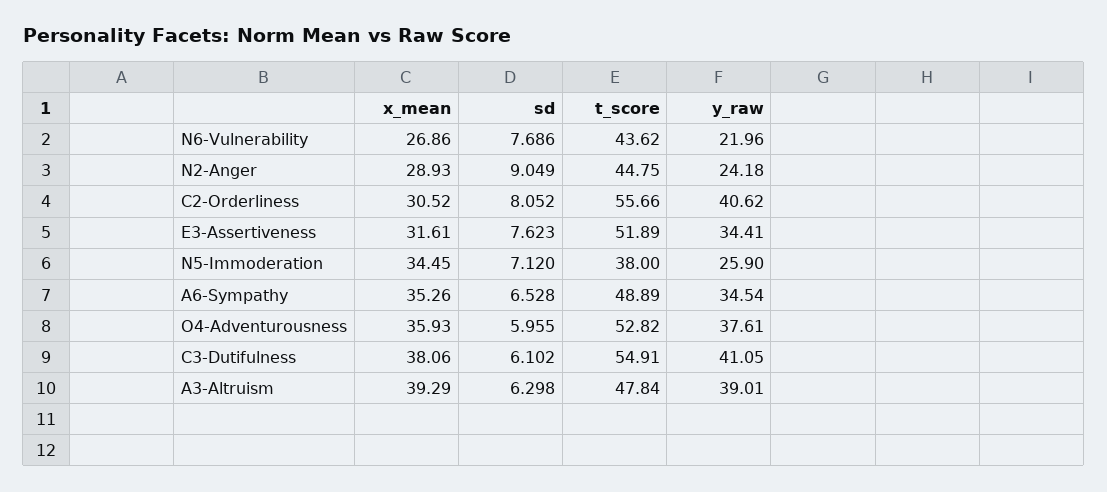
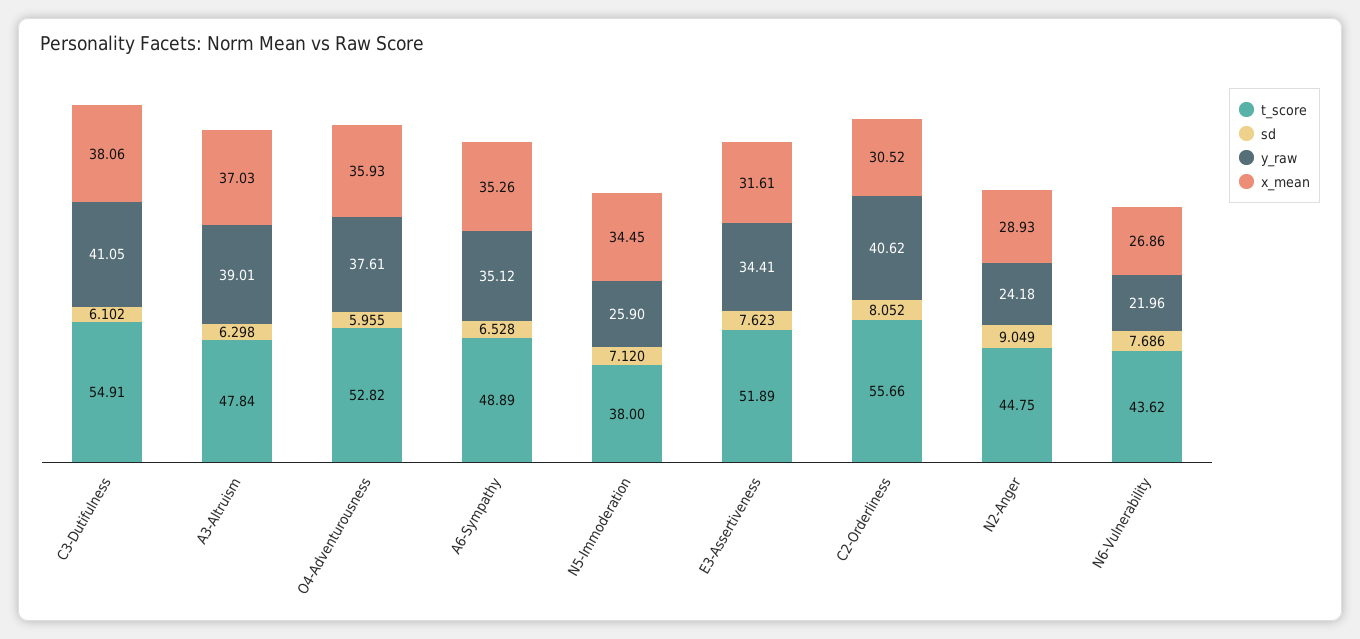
  {
    "x_mean": {
      "N6-Vulnerability": 26.86,
      "N2-Anger": 28.93,
      "C2-Orderliness": 30.52,
      "E3-Assertiveness": 31.61,
      "N5-Immoderation": 34.45,
      "A6-Sympathy": 35.26,
      "O4-Adventurousness": 35.93,
      "C3-Dutifulness": 38.06,
-     "A3-Altruism": 39.29
+     "A3-Altruism": 37.03
    },
    "sd": {
      "N6-Vulnerability": 7.686,
      "N2-Anger": 9.049,
      "C2-Orderliness": 8.052,
      "E3-Assertiveness": 7.623,
      "N5-Immoderation": 7.12,
      "A6-Sympathy": 6.528,
      "O4-Adventurousness": 5.955,
      "C3-Dutifulness": 6.102,
      "A3-Altruism": 6.298
    },
    "t_score": {
      "N6-Vulnerability": 43.62,
      "N2-Anger": 44.75,
      "C2-Orderliness": 55.66,
      "E3-Assertiveness": 51.89,
      "N5-Immoderation": 38,
      "A6-Sympathy": 48.89,
      "O4-Adventurousness": 52.82,
      "C3-Dutifulness": 54.91,
      "A3-Altruism": 47.84
    },
    "y_raw": {
      "N6-Vulnerability": 21.96,
      "N2-Anger": 24.18,
      "C2-Orderliness": 40.62,
      "E3-Assertiveness": 34.41,
      "N5-Immoderation": 25.9,
-     "A6-Sympathy": 34.54,
+     "A6-Sympathy": 35.12,
      "O4-Adventurousness": 37.61,
      "C3-Dutifulness": 41.05,
      "A3-Altruism": 39.01
    }
  }

